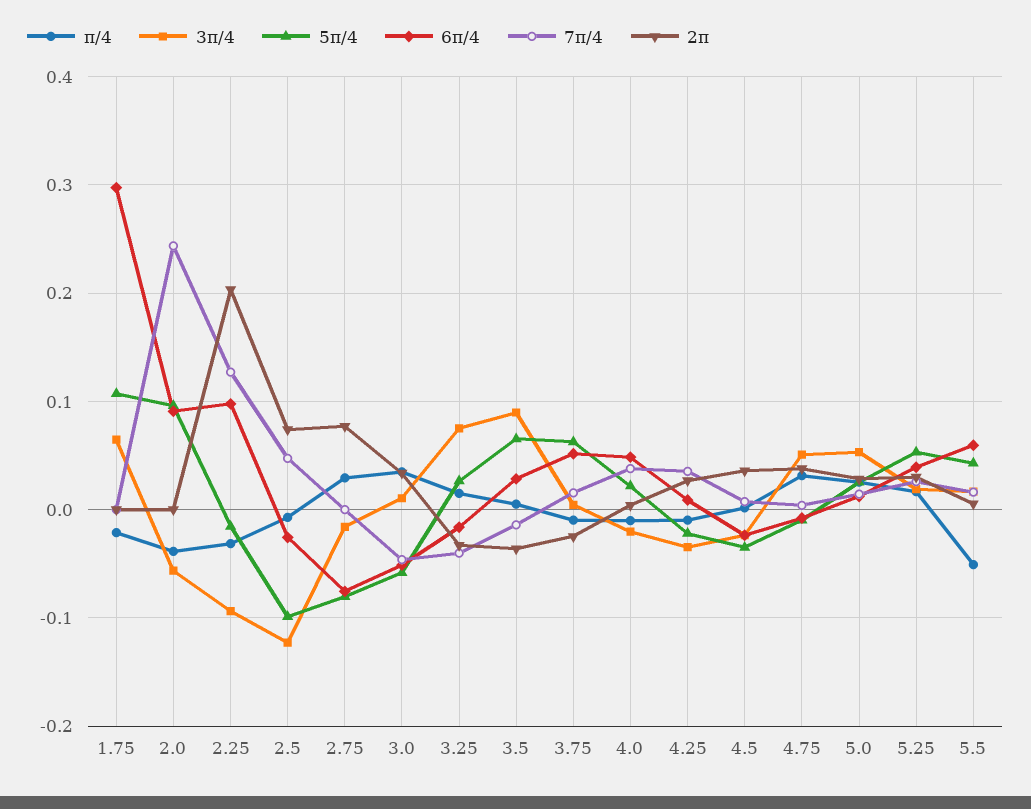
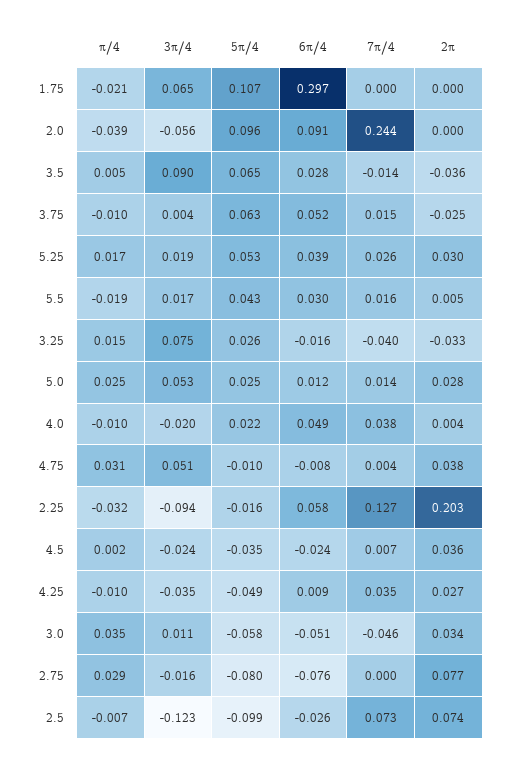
  {
    "π/4": {
      "1.75": -0.021,
      "2.0": -0.039,
      "2.25": -0.032,
      "2.5": -0.007,
      "2.75": 0.029,
      "3.0": 0.035,
      "3.25": 0.015,
      "3.5": 0.005,
      "3.75": -0.01,
      "4.0": -0.01,
      "4.25": -0.01,
      "4.5": 0.002,
      "4.75": 0.031,
      "5.0": 0.025,
      "5.25": 0.017,
-     "5.5": -0.05
+     "5.5": -0.019
    },
    "3π/4": {
      "1.75": 0.065,
      "2.0": -0.056,
      "2.25": -0.094,
      "2.5": -0.123,
      "2.75": -0.016,
      "3.0": 0.011,
      "3.25": 0.075,
      "3.5": 0.09,
      "3.75": 0.004,
      "4.0": -0.02,
      "4.25": -0.035,
      "4.5": -0.024,
      "4.75": 0.051,
      "5.0": 0.053,
      "5.25": 0.019,
      "5.5": 0.017
    },
    "5π/4": {
      "1.75": 0.107,
      "2.0": 0.096,
      "2.25": -0.016,
      "2.5": -0.099,
      "2.75": -0.08,
      "3.0": -0.058,
      "3.25": 0.026,
      "3.5": 0.065,
      "3.75": 0.063,
      "4.0": 0.022,
-     "4.25": -0.02,
+     "4.25": -0.049,
      "4.5": -0.035,
      "4.75": -0.01,
      "5.0": 0.025,
      "5.25": 0.053,
      "5.5": 0.043
    },
    "6π/4": {
      "1.75": 0.297,
      "2.0": 0.091,
-     "2.25": 0.1,
+     "2.25": 0.058,
      "2.5": -0.026,
      "2.75": -0.076,
      "3.0": -0.051,
      "3.25": -0.016,
      "3.5": 0.028,
      "3.75": 0.052,
      "4.0": 0.049,
      "4.25": 0.009,
      "4.5": -0.024,
      "4.75": -0.008,
      "5.0": 0.012,
      "5.25": 0.039,
-     "5.5": 0.06
+     "5.5": 0.03
    },
    "7π/4": {
      "1.75": 0,
      "2.0": 0.244,
      "2.25": 0.127,
-     "2.5": 0.05,
+     "2.5": 0.073,
      "2.75": 0,
      "3.0": -0.046,
      "3.25": -0.04,
      "3.5": -0.014,
      "3.75": 0.015,
      "4.0": 0.038,
      "4.25": 0.035,
      "4.5": 0.007,
      "4.75": 0.004,
      "5.0": 0.014,
      "5.25": 0.026,
      "5.5": 0.016
    },
    "2π": {
      "1.75": 0,
      "2.0": 0,
      "2.25": 0.203,
      "2.5": 0.074,
      "2.75": 0.077,
      "3.0": 0.034,
      "3.25": -0.033,
      "3.5": -0.036,
      "3.75": -0.025,
      "4.0": 0.004,
      "4.25": 0.027,
      "4.5": 0.036,
      "4.75": 0.038,
      "5.0": 0.028,
      "5.25": 0.03,
      "5.5": 0.005
    }
  }

